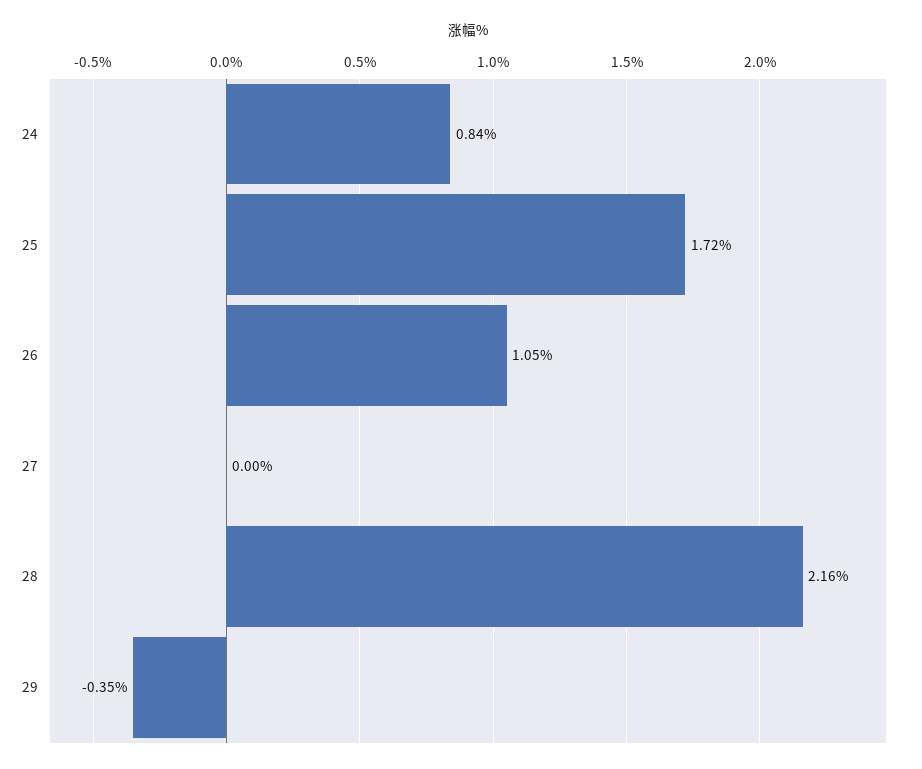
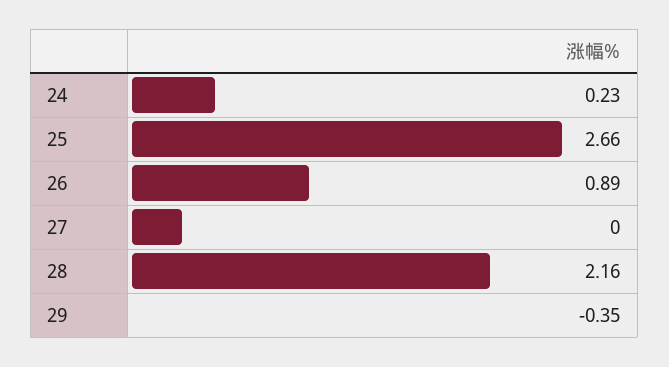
  {
-   "24": 0.84,
+   "24": 0.23,
-   "25": 1.72,
+   "25": 2.66,
-   "26": 1.05,
+   "26": 0.89,
    "27": 0,
    "28": 2.16,
    "29": -0.35
  }

